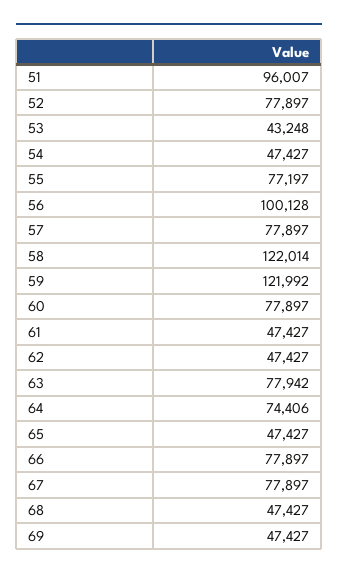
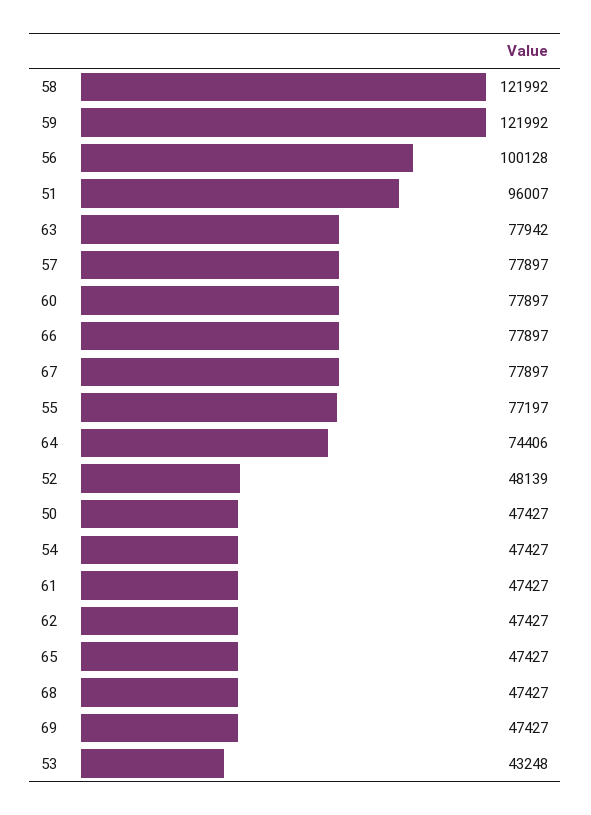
  {
    "51": 96007,
-   "52": 77897,
+   "52": 48139,
    "53": 43248,
    "54": 47427,
    "55": 77197,
    "56": 100128,
    "57": 77897,
-   "58": 122014,
+   "58": 121992,
    "59": 121992,
    "60": 77897,
    "61": 47427,
    "62": 47427,
    "63": 77942,
    "64": 74406,
    "65": 47427,
    "66": 77897,
    "67": 77897,
    "68": 47427,
-   "69": 47427
+   "69": 47427,
+   "50": 47427
  }

